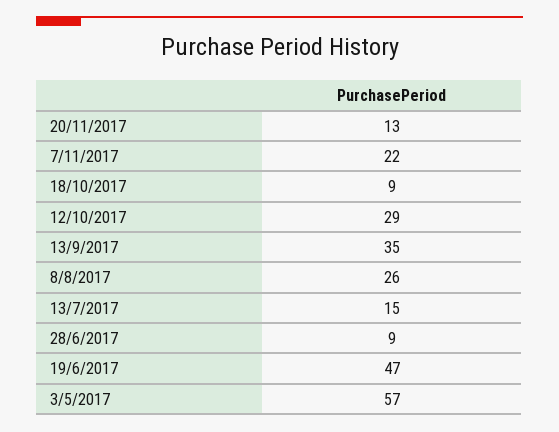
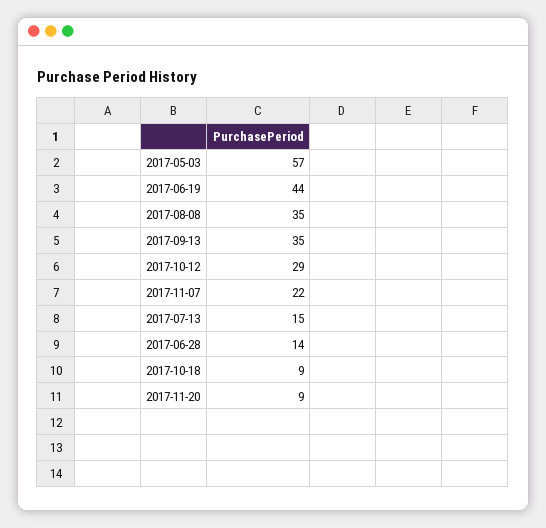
  {
-   "20/11/2017": 13,
+   "20/11/2017": 9,
    "7/11/2017": 22,
    "18/10/2017": 9,
    "12/10/2017": 29,
    "13/9/2017": 35,
-   "8/8/2017": 26,
+   "8/8/2017": 35,
    "13/7/2017": 15,
-   "28/6/2017": 9,
+   "28/6/2017": 14,
-   "19/6/2017": 47,
+   "19/6/2017": 44,
    "3/5/2017": 57
  }

